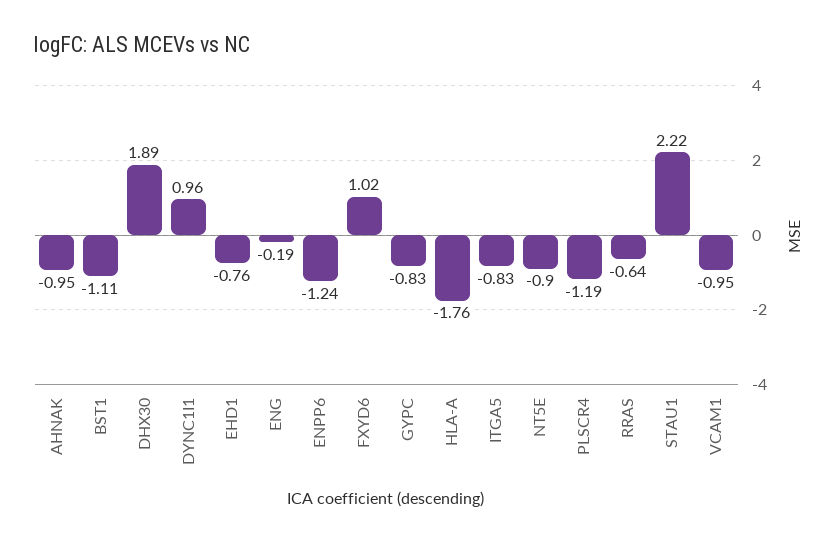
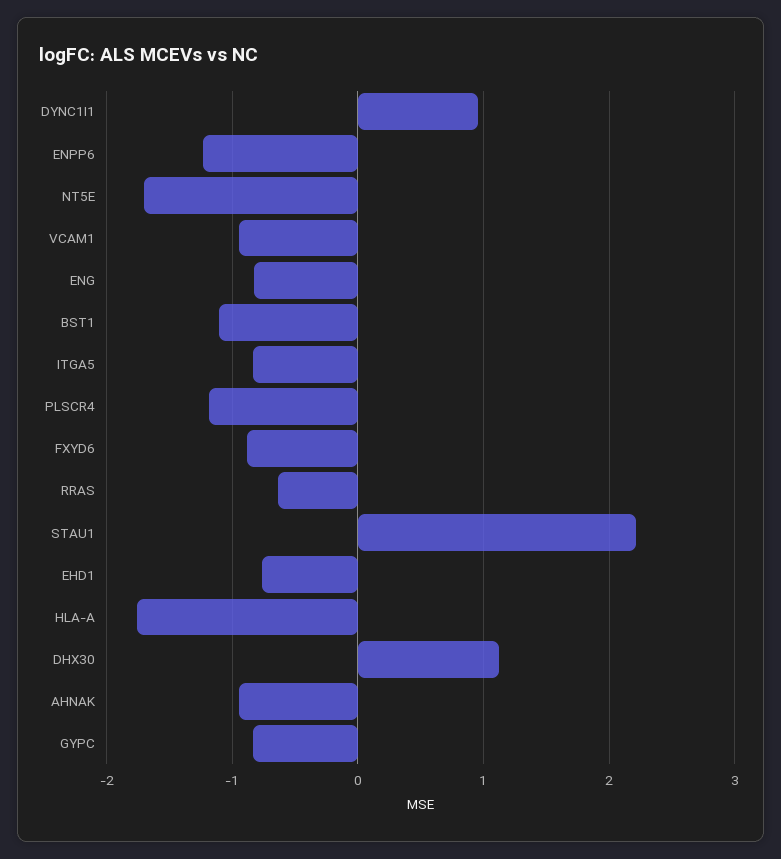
  {
    "AHNAK": -0.95,
    "BST1": -1.11,
-   "DHX30": 1.89,
+   "DHX30": 1.1,
    "DYNC1I1": 0.96,
    "EHD1": -0.76,
-   "ENG": -0.19,
+   "ENG": -0.8,
    "ENPP6": -1.24,
-   "FXYD6": 1.02,
+   "FXYD6": -0.9,
    "GYPC": -0.83,
    "HLA-A": -1.76,
    "ITGA5": -0.83,
-   "NT5E": -0.9,
+   "NT5E": -1.7,
    "PLSCR4": -1.19,
    "RRAS": -0.64,
    "STAU1": 2.22,
    "VCAM1": -0.95
  }

